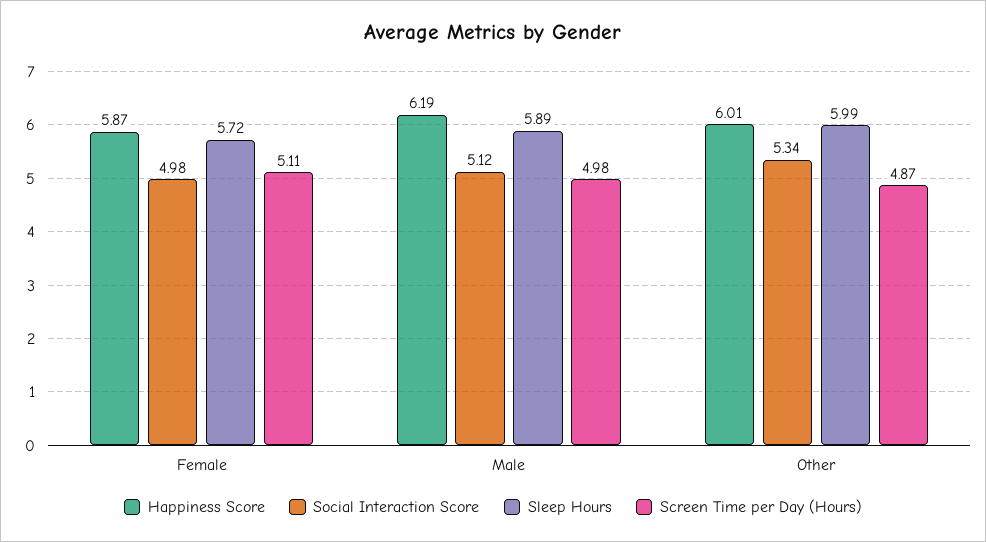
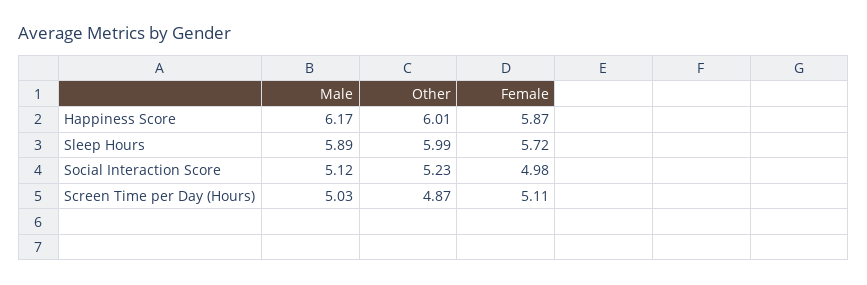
  {
    "Happiness Score": {
      "Female": 5.87,
-     "Male": 6.19,
+     "Male": 6.17,
      "Other": 6.01
    },
    "Social Interaction Score": {
      "Female": 4.98,
      "Male": 5.12,
-     "Other": 5.34
+     "Other": 5.23
    },
    "Sleep Hours": {
      "Female": 5.72,
      "Male": 5.89,
      "Other": 5.99
    },
    "Screen Time per Day (Hours)": {
      "Female": 5.11,
-     "Male": 4.98,
+     "Male": 5.03,
      "Other": 4.87
    }
  }

